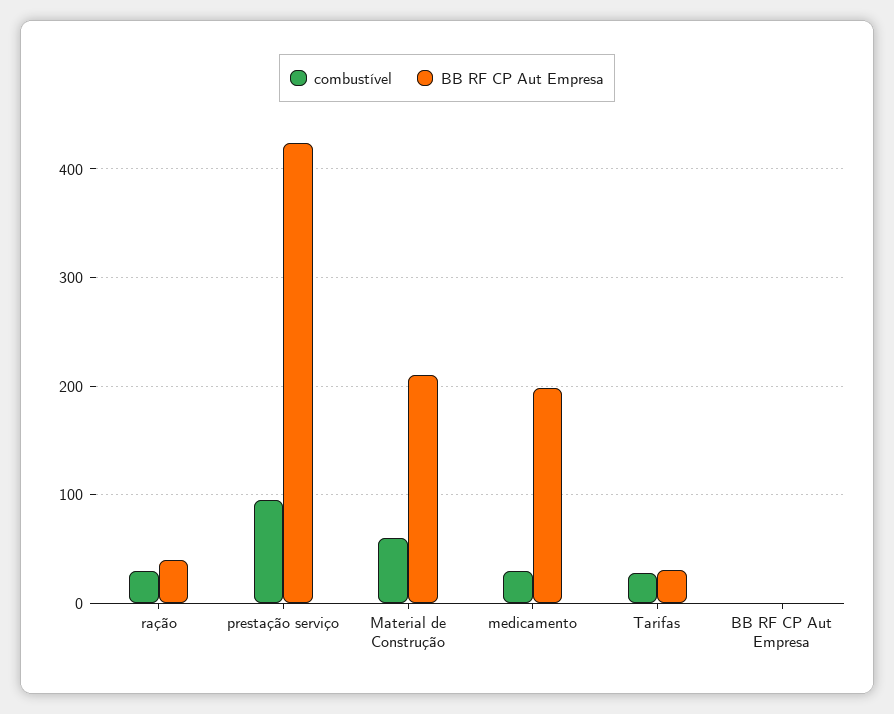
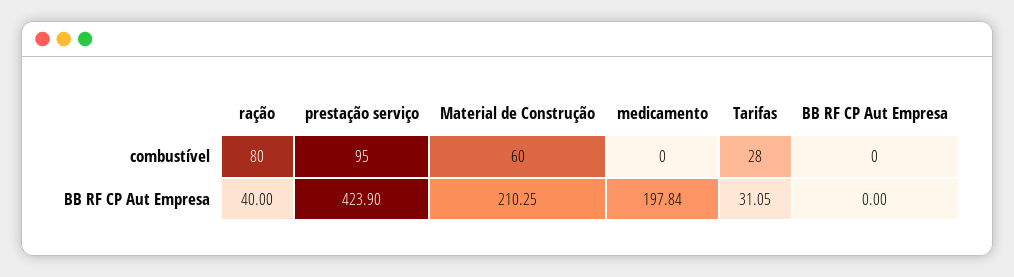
  {
    "combustível": {
-     "ração": 30,
+     "ração": 80,
      "prestação serviço": 95,
      "Material de Construção": 60,
-     "medicamento": 30,
+     "medicamento": 0,
      "Tarifas": 28,
      "BB RF CP Aut Empresa": 0
    },
    "BB RF CP Aut Empresa": {
      "ração": 40,
      "prestação serviço": 423.9,
      "Material de Construção": 210.25,
      "medicamento": 197.84,
      "Tarifas": 31.05,
      "BB RF CP Aut Empresa": 0
    }
  }

